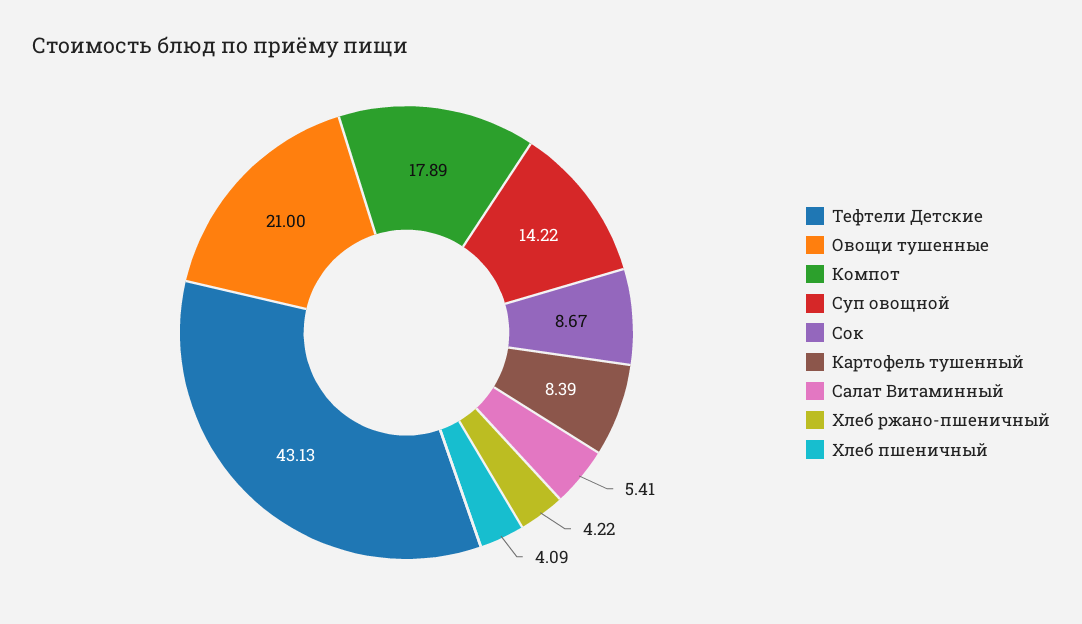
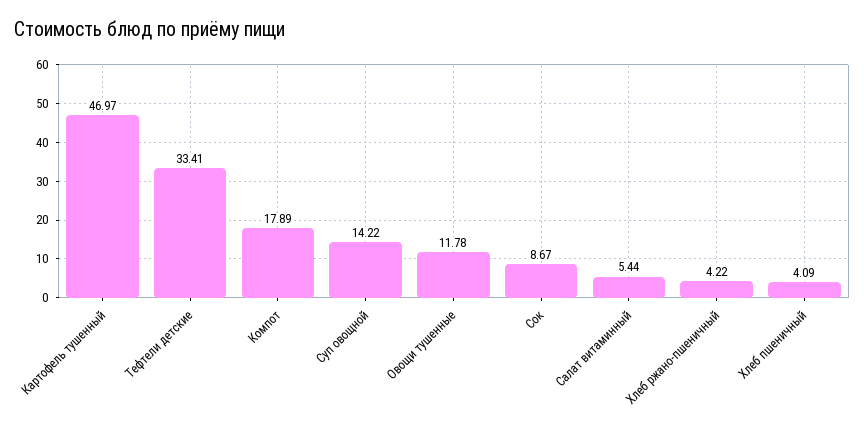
  {
-   "Тефтели Детские": 43.13,
+   "Тефтели Детские": 33.41,
-   "Овощи тушенные": 21,
+   "Овощи тушенные": 11.78,
    "Компот": 17.89,
    "Суп овощной": 14.22,
    "Сок": 8.67,
-   "Картофель тушенный": 8.39,
+   "Картофель тушенный": 46.97,
-   "Салат Витаминный": 5.41,
+   "Салат Витаминный": 5.44,
    "Хлеб ржано-пшеничный": 4.22,
    "Хлеб пшеничный": 4.09
  }

